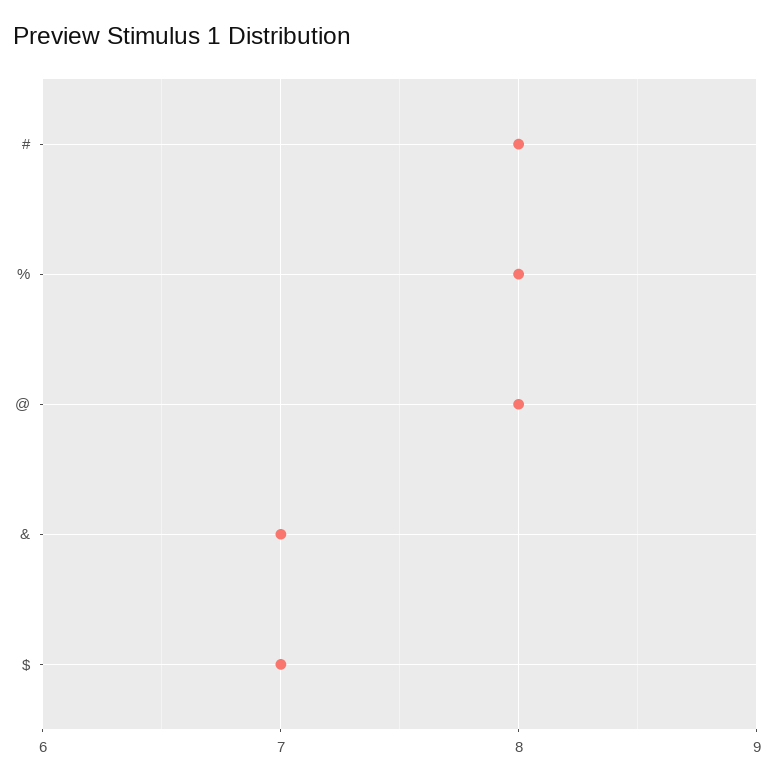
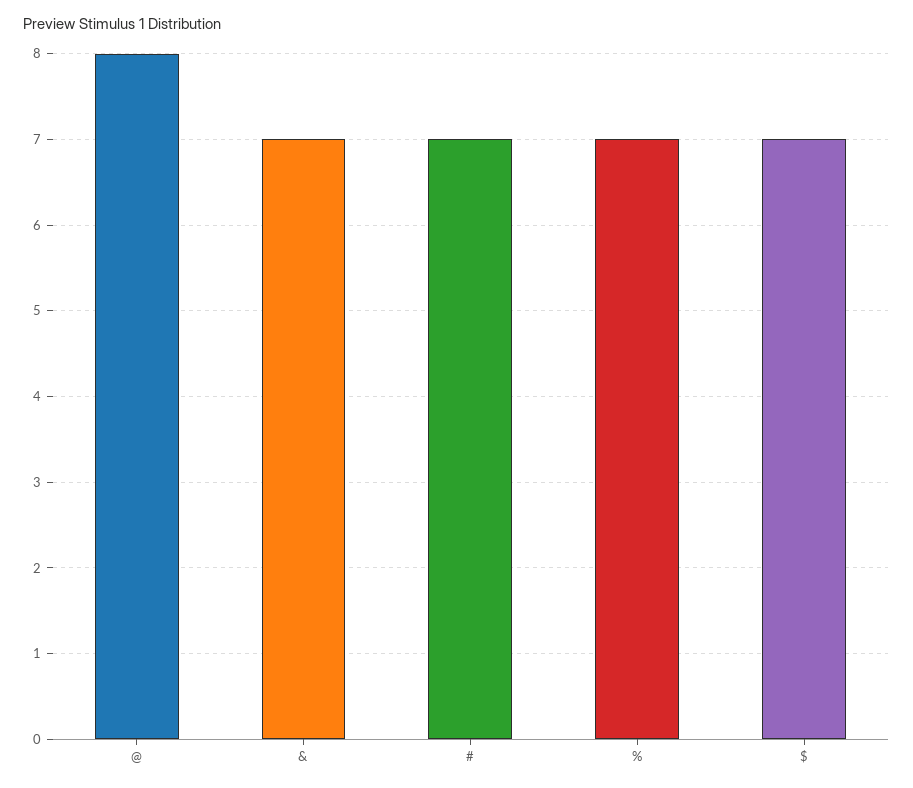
  {
-   "#": 8,
+   "#": 7,
-   "%": 8,
+   "%": 7,
    "@": 8,
    "&": 7,
    "$": 7
  }

